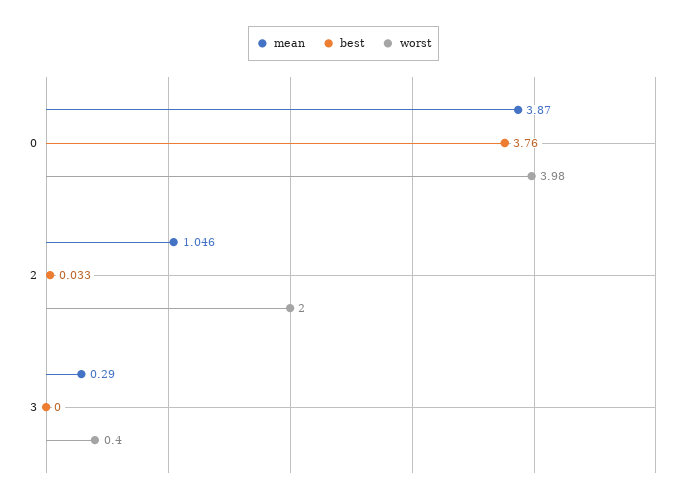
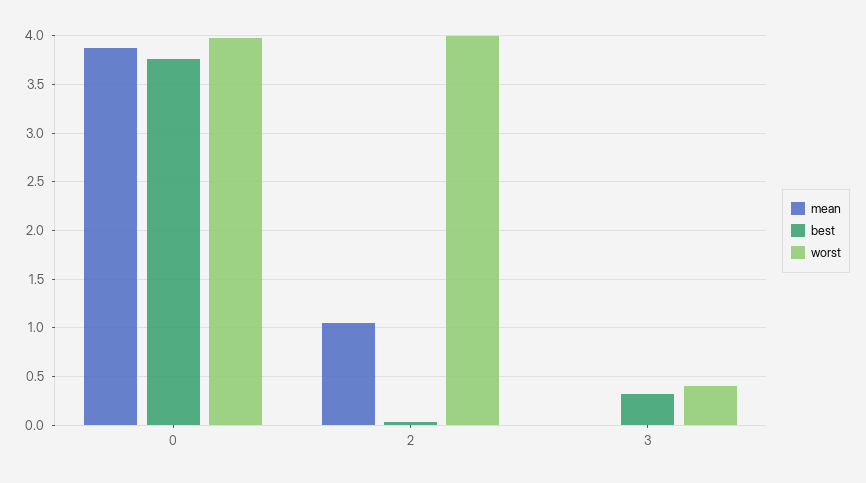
  {
    "mean": {
      "0": 3.87,
      "2": 1.046,
-     "3": 0.29
+     "3": 0
    },
    "best": {
      "0": 3.76,
      "2": 0.033,
-     "3": 0
+     "3": 0.3
    },
    "worst": {
      "0": 3.98,
-     "2": 2,
+     "2": 4,
      "3": 0.4
    }
  }

